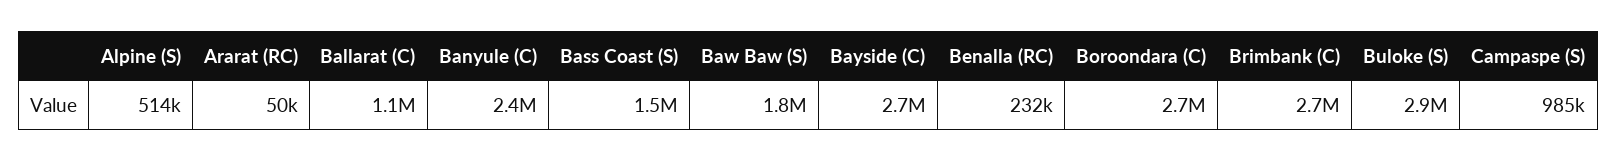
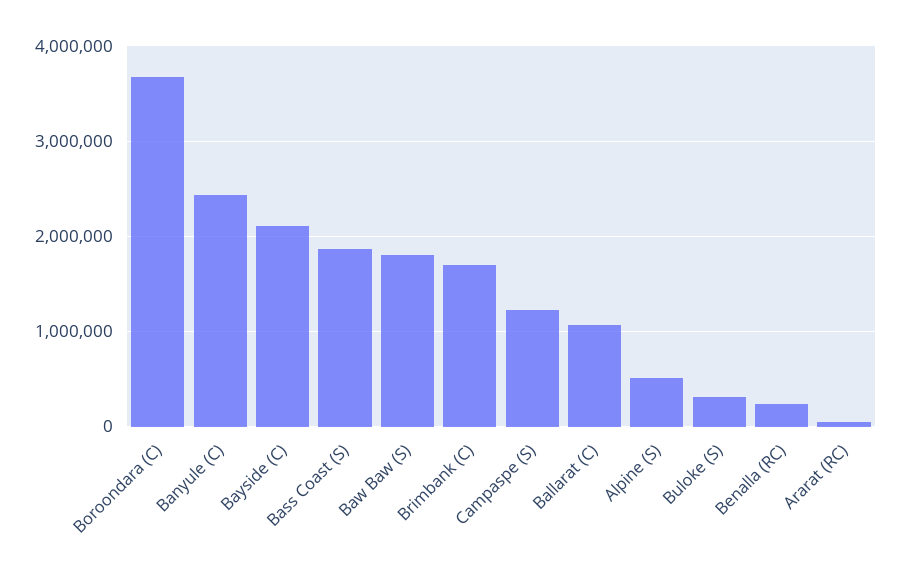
  {
    "Alpine (S)": 514000,
    "Ararat (RC)": 50000,
    "Ballarat (C)": 1100000,
    "Banyule (C)": 2400000,
-   "Bass Coast (S)": 1500000,
+   "Bass Coast (S)": 1900000,
    "Baw Baw (S)": 1800000,
-   "Bayside (C)": 2700000,
+   "Bayside (C)": 2100000,
    "Benalla (RC)": 232000,
-   "Boroondara (C)": 2700000,
+   "Boroondara (C)": 3700000,
-   "Brimbank (C)": 2700000,
+   "Brimbank (C)": 1700000,
-   "Buloke (S)": 2900000,
+   "Buloke (S)": 300000,
-   "Campaspe (S)": 985000
+   "Campaspe (S)": 1200000
  }

